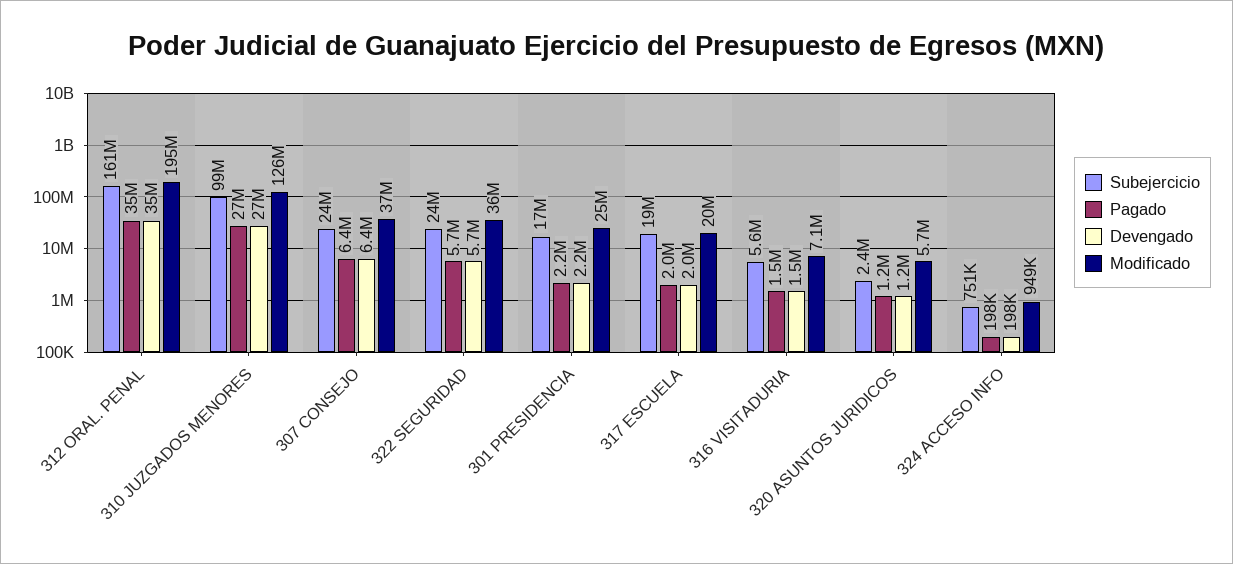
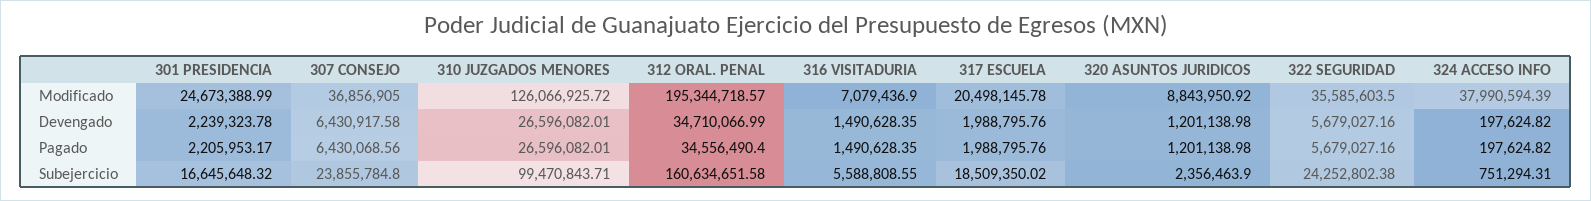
  {
    "Subejercicio": {
      "312 ORAL. PENAL": 160634651.58,
      "310 JUZGADOS MENORES": 99470843.71,
      "307 CONSEJO": 23855784.8,
      "322 SEGURIDAD": 24252802.38,
      "301 PRESIDENCIA": 16645648.32,
      "317 ESCUELA": 18509350.02,
      "316 VISITADURIA": 5588808.55,
      "320 ASUNTOS JURIDICOS": 2356463.9,
      "324 ACCESO INFO": 751294.31
    },
    "Pagado": {
      "312 ORAL. PENAL": 34556490.4,
      "310 JUZGADOS MENORES": 26596082.01,
      "307 CONSEJO": 6430068.56,
      "322 SEGURIDAD": 5679027.16,
      "301 PRESIDENCIA": 2205953.17,
      "317 ESCUELA": 1988795.76,
      "316 VISITADURIA": 1490628.35,
      "320 ASUNTOS JURIDICOS": 1201138.98,
      "324 ACCESO INFO": 197624.82
    },
    "Devengado": {
      "312 ORAL. PENAL": 34710066.99,
      "310 JUZGADOS MENORES": 26596082.01,
      "307 CONSEJO": 6430917.58,
      "322 SEGURIDAD": 5679027.16,
      "301 PRESIDENCIA": 2239323.78,
      "317 ESCUELA": 1988795.76,
      "316 VISITADURIA": 1490628.35,
      "320 ASUNTOS JURIDICOS": 1201138.98,
      "324 ACCESO INFO": 197624.82
    },
    "Modificado": {
      "312 ORAL. PENAL": 195344718.57,
      "310 JUZGADOS MENORES": 126066925.72,
      "307 CONSEJO": 36856905,
      "322 SEGURIDAD": 35585603.5,
      "301 PRESIDENCIA": 24673388.99,
      "317 ESCUELA": 20498145.78,
      "316 VISITADURIA": 7079436.9,
-     "320 ASUNTOS JURIDICOS": 5700000,
+     "320 ASUNTOS JURIDICOS": 8843950.92,
-     "324 ACCESO INFO": 949000
+     "324 ACCESO INFO": 37990594.39
    }
  }

